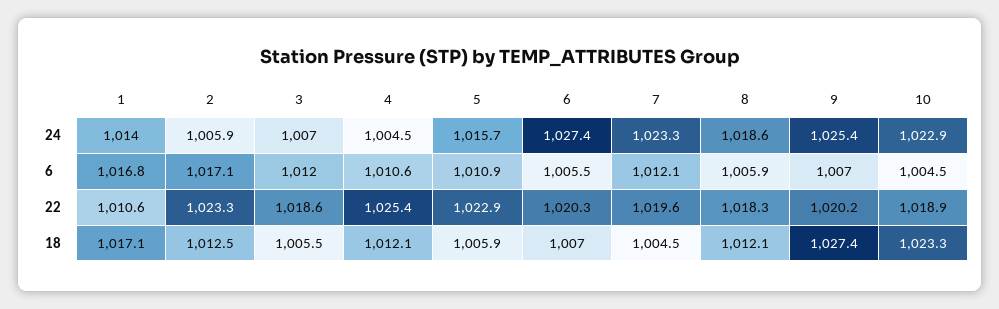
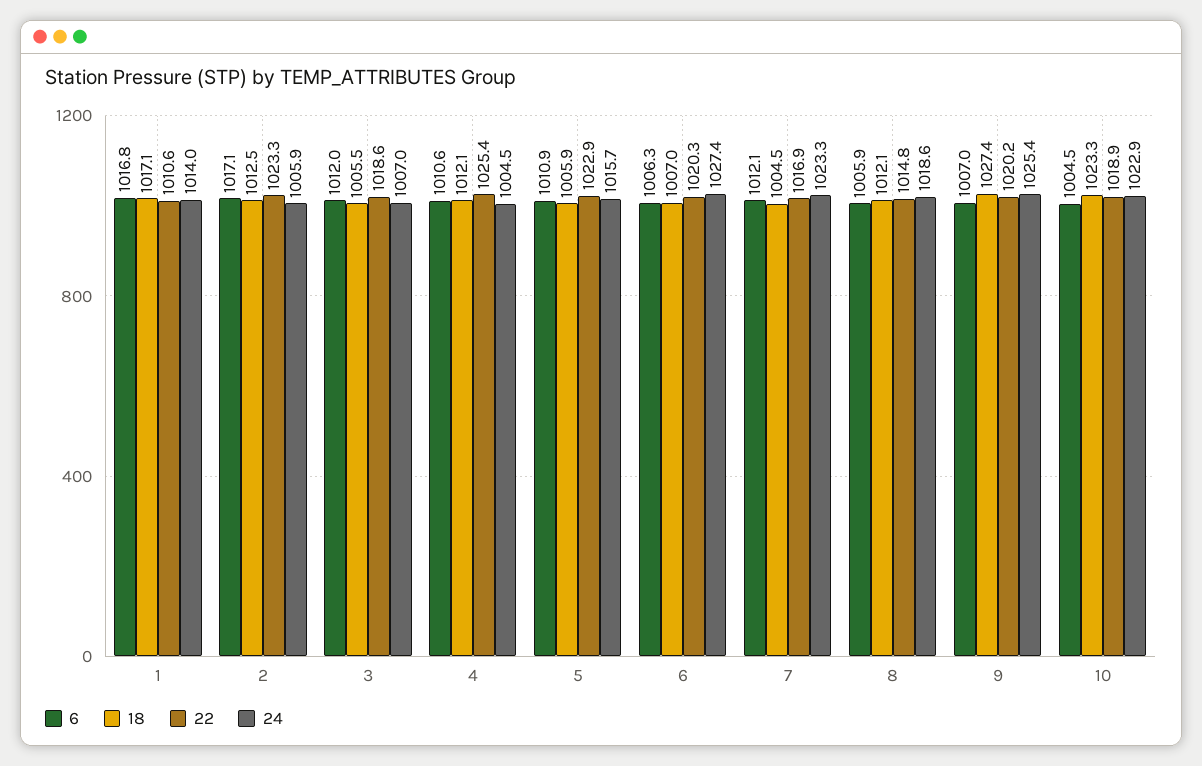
  {
    "24": {
      "1": 1014,
      "2": 1005.9,
      "3": 1007,
      "4": 1004.5,
      "5": 1015.7,
      "6": 1027.4,
      "7": 1023.3,
      "8": 1018.6,
      "9": 1025.4,
      "10": 1022.9
    },
    "6": {
      "1": 1016.8,
      "2": 1017.1,
      "3": 1012,
      "4": 1010.6,
      "5": 1010.9,
-     "6": 1005.5,
+     "6": 1006.3,
      "7": 1012.1,
      "8": 1005.9,
      "9": 1007,
      "10": 1004.5
    },
    "22": {
      "1": 1010.6,
      "2": 1023.3,
      "3": 1018.6,
      "4": 1025.4,
      "5": 1022.9,
      "6": 1020.3,
-     "7": 1019.6,
+     "7": 1016.9,
-     "8": 1018.3,
+     "8": 1014.8,
      "9": 1020.2,
      "10": 1018.9
    },
    "18": {
      "1": 1017.1,
      "2": 1012.5,
      "3": 1005.5,
      "4": 1012.1,
      "5": 1005.9,
      "6": 1007,
      "7": 1004.5,
      "8": 1012.1,
      "9": 1027.4,
      "10": 1023.3
    }
  }

